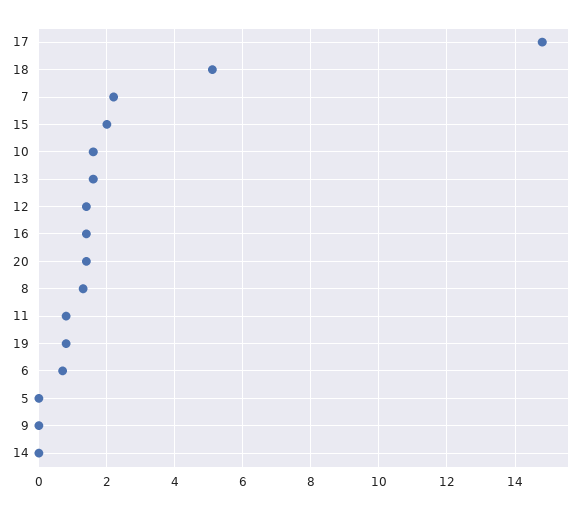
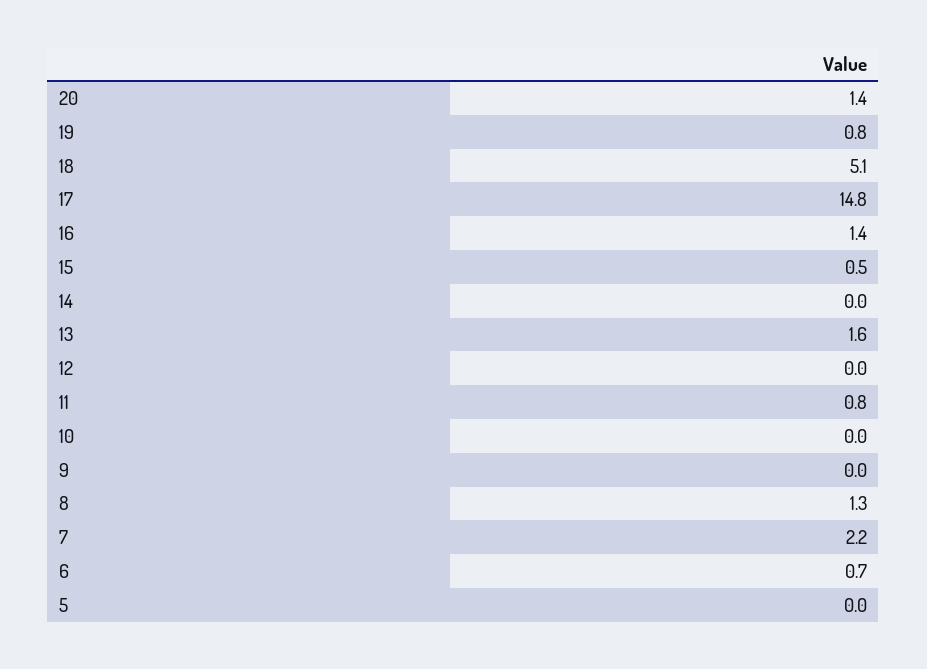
  {
    "17": 14.8,
    "18": 5.1,
    "7": 2.2,
-   "15": 2,
+   "15": 0.5,
-   "10": 1.5,
+   "10": 0,
    "13": 1.6,
-   "12": 1.5,
+   "12": 0,
    "16": 1.4,
    "20": 1.4,
    "8": 1.3,
    "11": 0.8,
    "19": 0.8,
    "6": 0.7,
    "5": 0,
    "9": 0,
    "14": 0
  }

